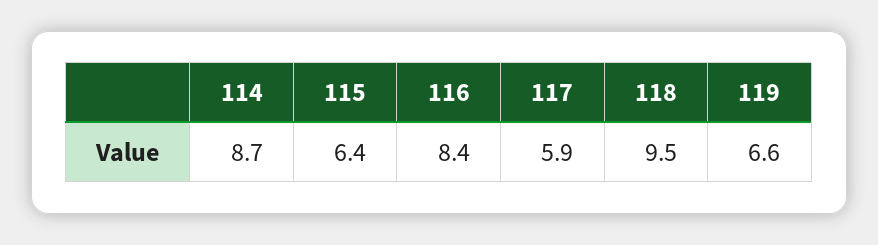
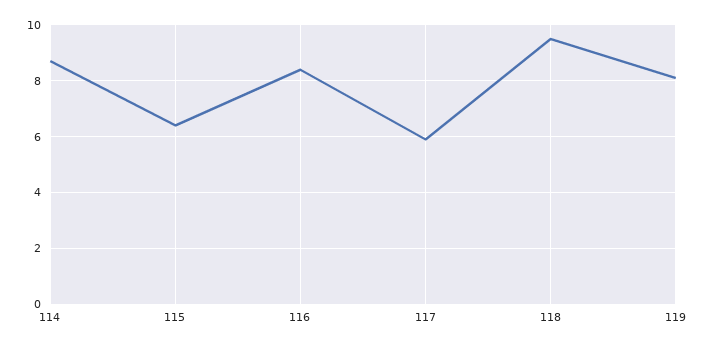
  {
    "114": 8.7,
    "115": 6.4,
    "116": 8.4,
    "117": 5.9,
    "118": 9.5,
-   "119": 6.6
+   "119": 8
  }

